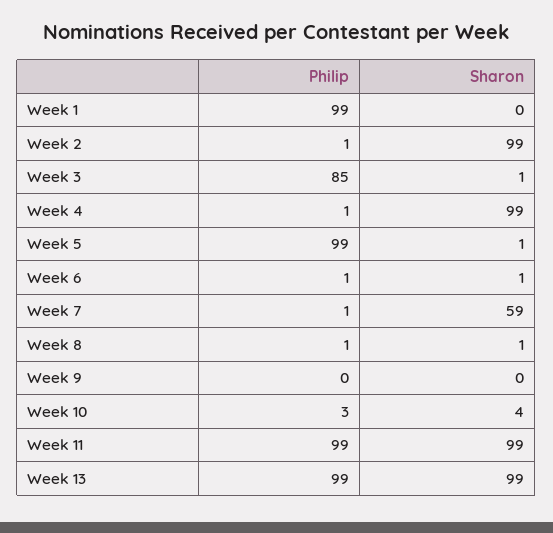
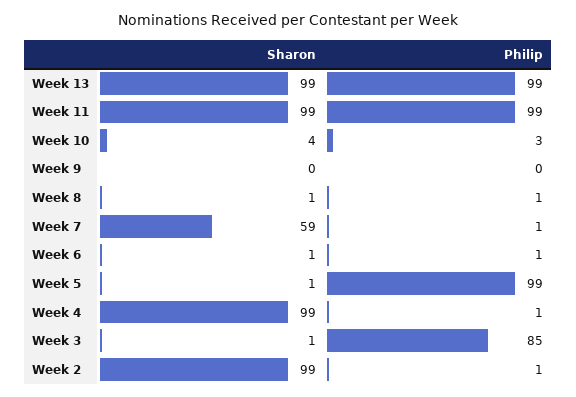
  {
    "Philip": {
-     "Week 1": 99,
      "Week 2": 1,
      "Week 3": 85,
      "Week 4": 1,
      "Week 5": 99,
      "Week 6": 1,
      "Week 7": 1,
      "Week 8": 1,
      "Week 9": 0,
      "Week 10": 3,
      "Week 11": 99,
      "Week 13": 99
    },
    "Sharon": {
-     "Week 1": 0,
      "Week 2": 99,
      "Week 3": 1,
      "Week 4": 99,
      "Week 5": 1,
      "Week 6": 1,
      "Week 7": 59,
      "Week 8": 1,
      "Week 9": 0,
      "Week 10": 4,
      "Week 11": 99,
      "Week 13": 99
    }
  }

